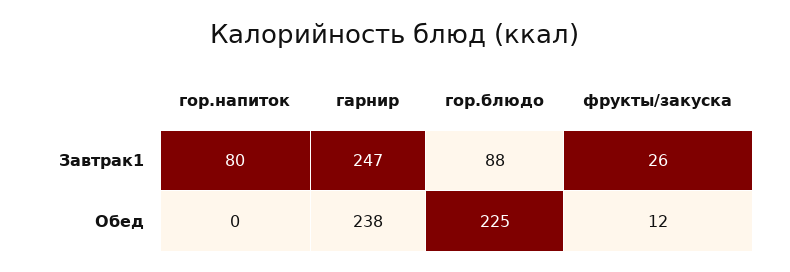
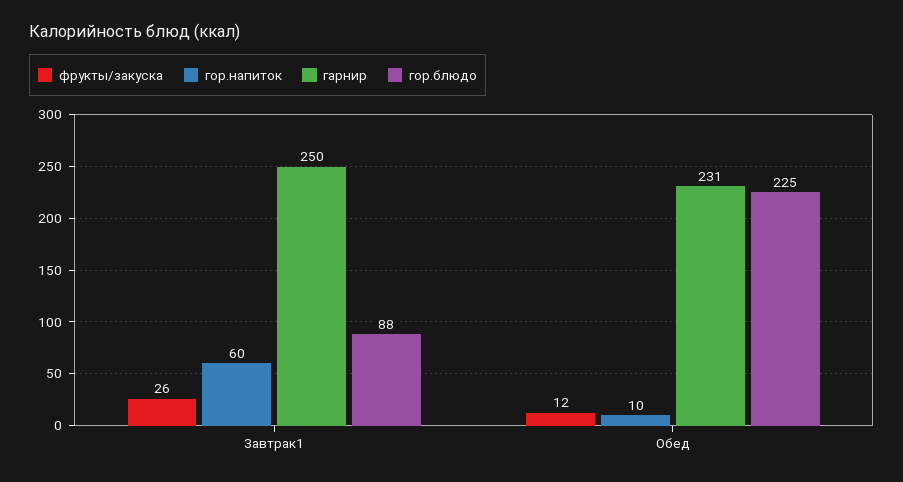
  {
    "гор.напиток": {
-     "Завтрак1": 80,
+     "Завтрак1": 60,
-     "Обед": 0
+     "Обед": 10
    },
    "гарнир": {
-     "Завтрак1": 247,
+     "Завтрак1": 250,
-     "Обед": 238
+     "Обед": 231
    },
    "гор.блюдо": {
      "Завтрак1": 88,
      "Обед": 225
    },
    "фрукты/закуска": {
      "Завтрак1": 26,
      "Обед": 12
    }
  }

